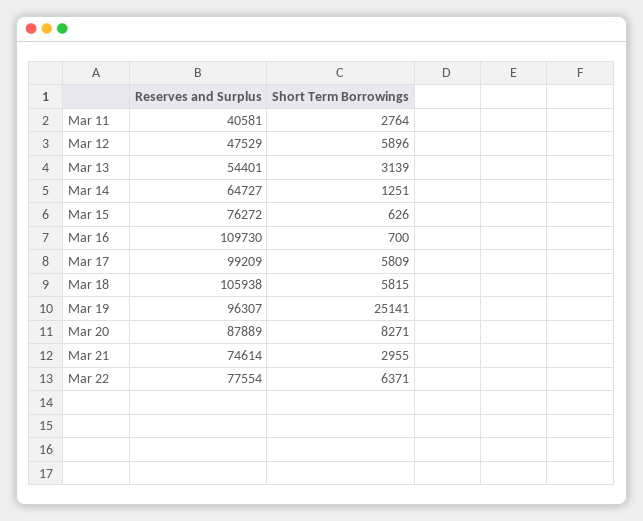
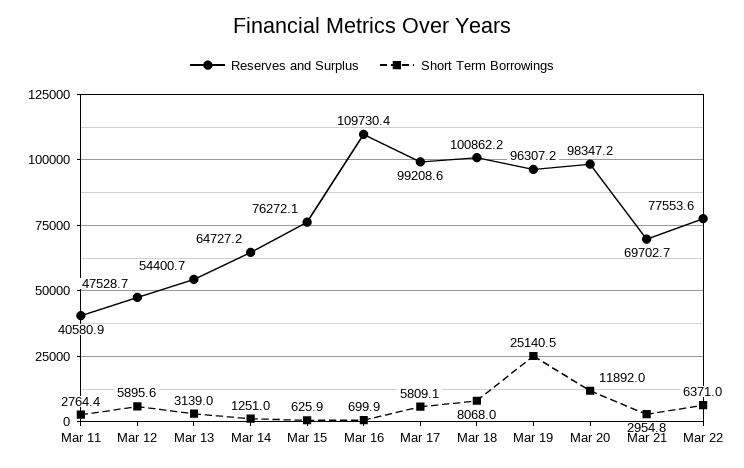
  {
    "Reserves and Surplus": {
      "Mar 11": 40580.9,
      "Mar 12": 47528.7,
      "Mar 13": 54400.7,
      "Mar 14": 64727.2,
      "Mar 15": 76272.1,
      "Mar 16": 109730.4,
      "Mar 17": 99208.6,
-     "Mar 18": 105938,
+     "Mar 18": 100862.2,
      "Mar 19": 96307.2,
-     "Mar 20": 87889,
+     "Mar 20": 98347.2,
-     "Mar 21": 74614,
+     "Mar 21": 69702.7,
      "Mar 22": 77553.6
    },
    "Short Term Borrowings": {
      "Mar 11": 2764.4,
      "Mar 12": 5895.6,
      "Mar 13": 3139,
      "Mar 14": 1251,
      "Mar 15": 625.9,
      "Mar 16": 699.9,
      "Mar 17": 5809.1,
-     "Mar 18": 5815,
+     "Mar 18": 8068,
      "Mar 19": 25140.5,
-     "Mar 20": 8271,
+     "Mar 20": 11892,
      "Mar 21": 2954.8,
      "Mar 22": 6371
    }
  }

